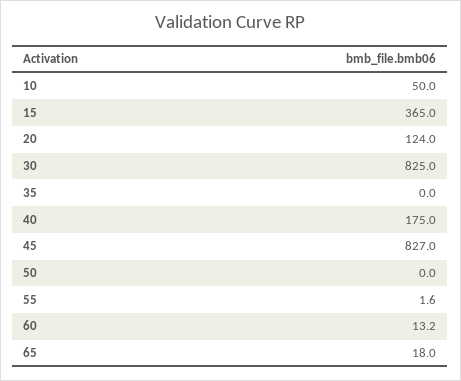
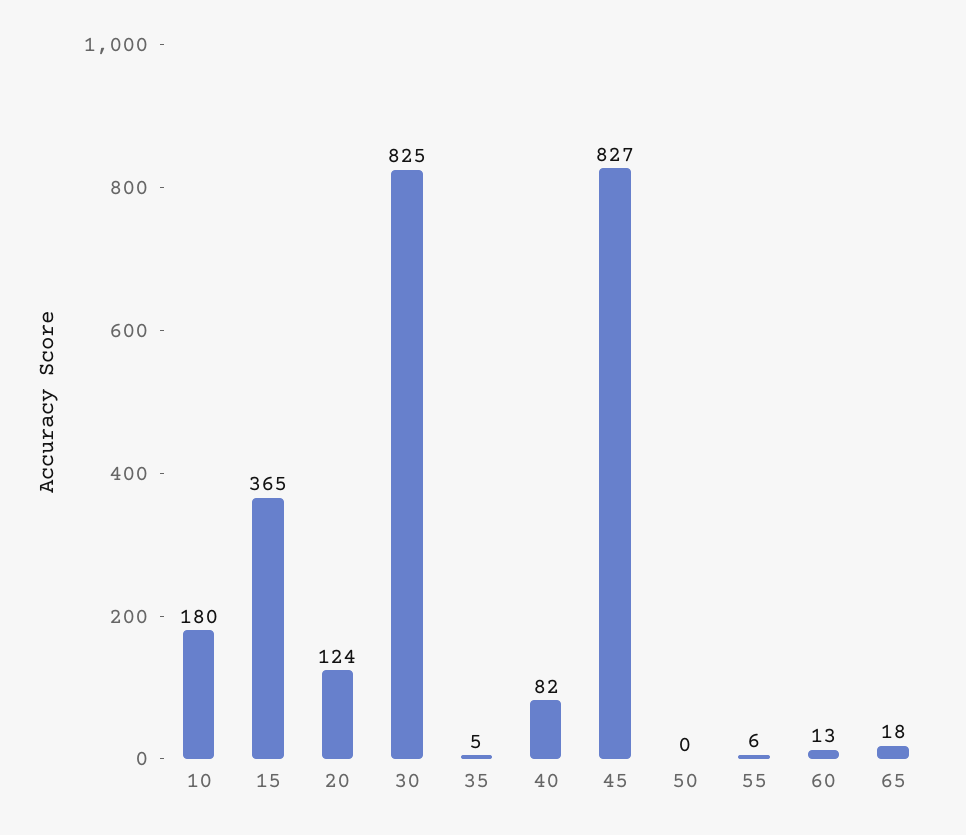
  {
-   "10": 50,
+   "10": 180,
    "15": 365,
    "20": 124,
    "30": 825,
-   "35": 0,
+   "35": 5,
-   "40": 175,
+   "40": 82,
    "45": 827,
    "50": 0,
-   "55": 1.6,
+   "55": 6,
    "60": 13.2,
    "65": 18
  }

